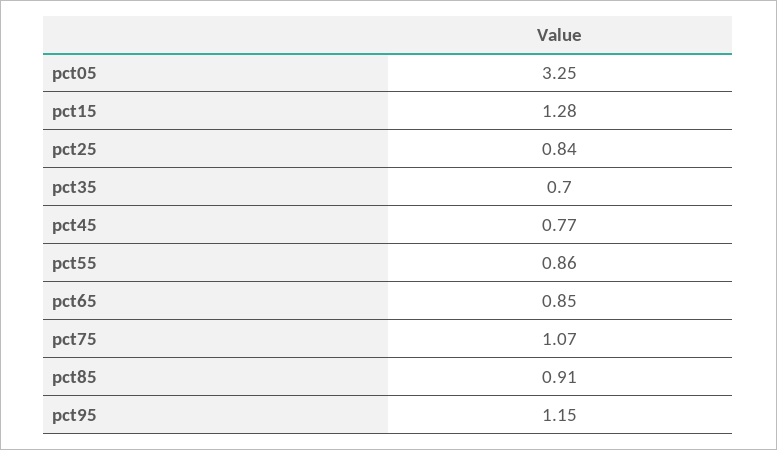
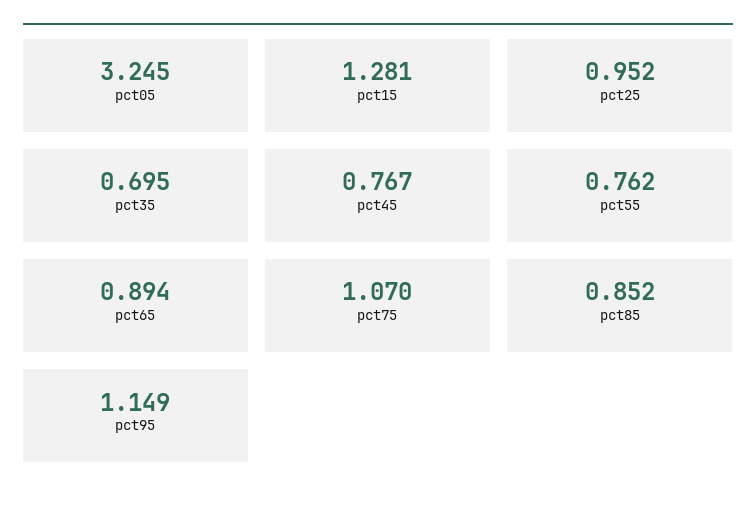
  {
    "pct05": 3.245,
    "pct15": 1.281,
-   "pct25": 0.84,
+   "pct25": 0.952,
    "pct35": 0.695,
    "pct45": 0.767,
-   "pct55": 0.86,
+   "pct55": 0.762,
-   "pct65": 0.85,
+   "pct65": 0.894,
    "pct75": 1.07,
-   "pct85": 0.91,
+   "pct85": 0.852,
    "pct95": 1.149
  }

